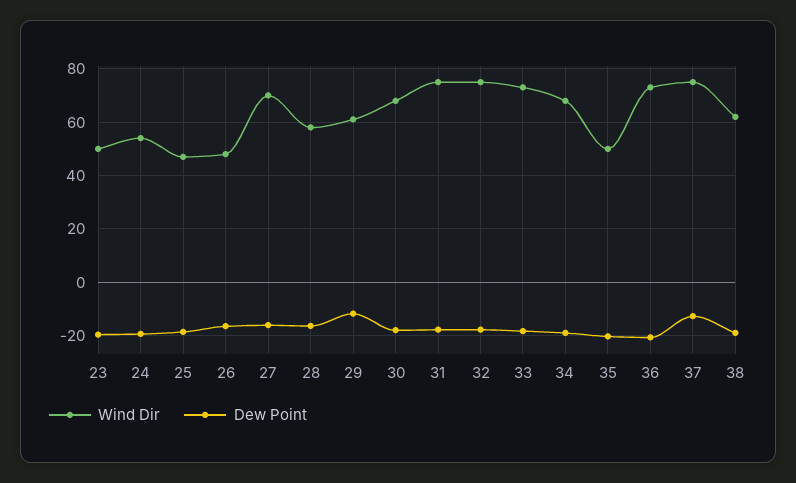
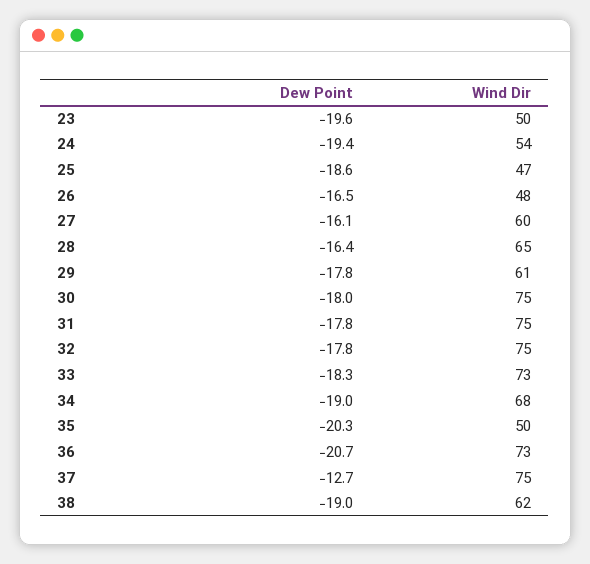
  {
    "Wind Dir": {
      "23": 50,
      "24": 54,
      "25": 47,
      "26": 48,
-     "27": 70,
+     "27": 60,
-     "28": 57.5,
+     "28": 65,
      "29": 61,
-     "30": 67.5,
+     "30": 75,
      "31": 75,
      "32": 75,
      "33": 73,
      "34": 68,
      "35": 50,
      "36": 73,
      "37": 75,
      "38": 62
    },
    "Dew Point": {
      "23": -19.6,
      "24": -19.4,
      "25": -18.6,
      "26": -16.5,
      "27": -16.1,
      "28": -16.4,
-     "29": -12.5,
+     "29": -17.8,
      "30": -18,
      "31": -17.8,
      "32": -17.8,
      "33": -18.3,
      "34": -19,
      "35": -20.3,
      "36": -20.7,
      "37": -12.7,
      "38": -19
    }
  }

